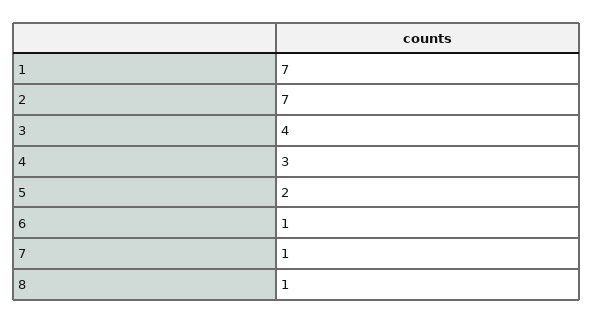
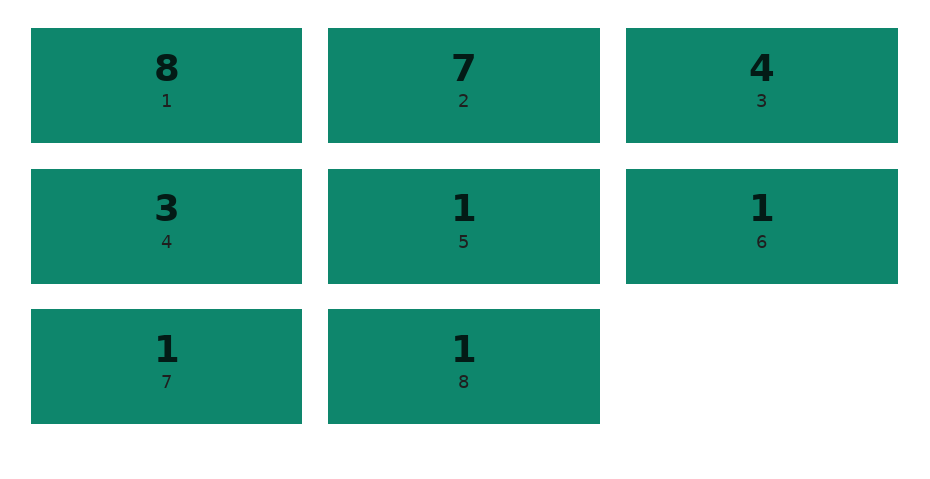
  {
-   "1": 7,
+   "1": 8,
    "2": 7,
    "3": 4,
    "4": 3,
-   "5": 2,
+   "5": 1,
    "6": 1,
    "7": 1,
    "8": 1
  }

